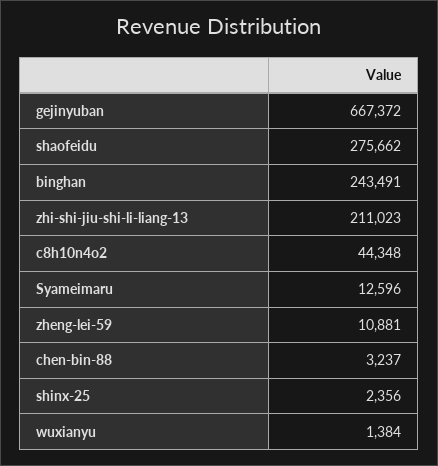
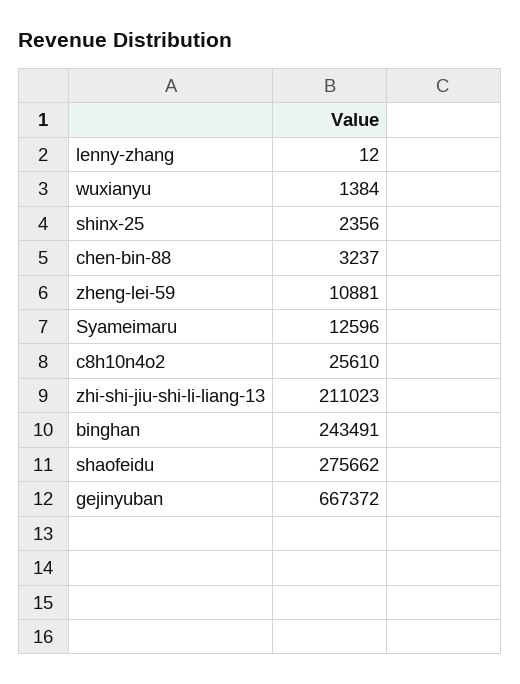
  {
    "gejinyuban": 667372,
    "shaofeidu": 275662,
    "binghan": 243491,
    "zhi-shi-jiu-shi-li-liang-13": 211023,
-   "c8h10n4o2": 44348,
+   "c8h10n4o2": 25610,
    "Syameimaru": 12596,
    "zheng-lei-59": 10881,
    "chen-bin-88": 3237,
    "shinx-25": 2356,
-   "wuxianyu": 1384
+   "wuxianyu": 1384,
+   "lenny-zhang": 12
  }

